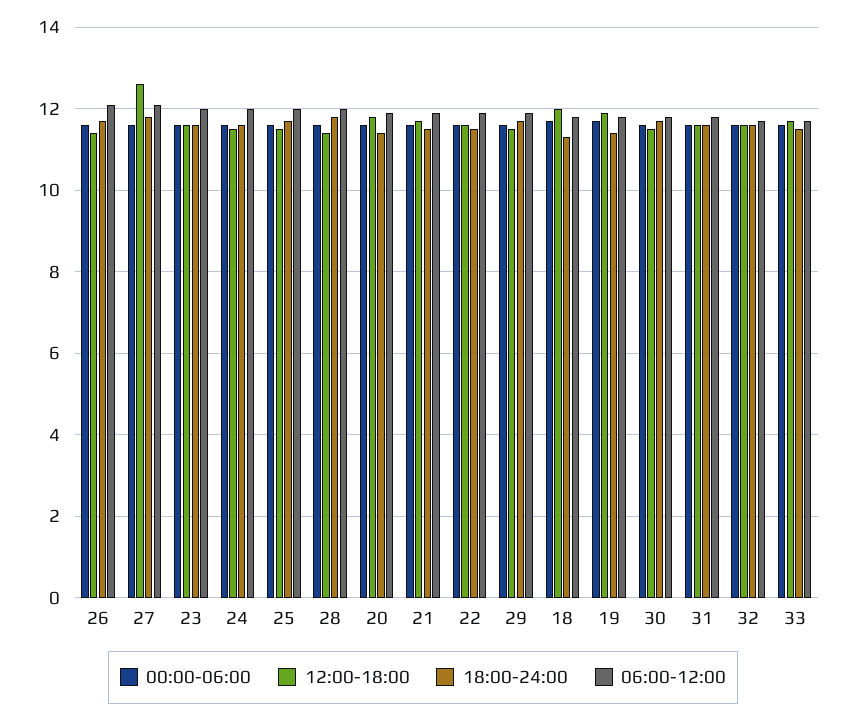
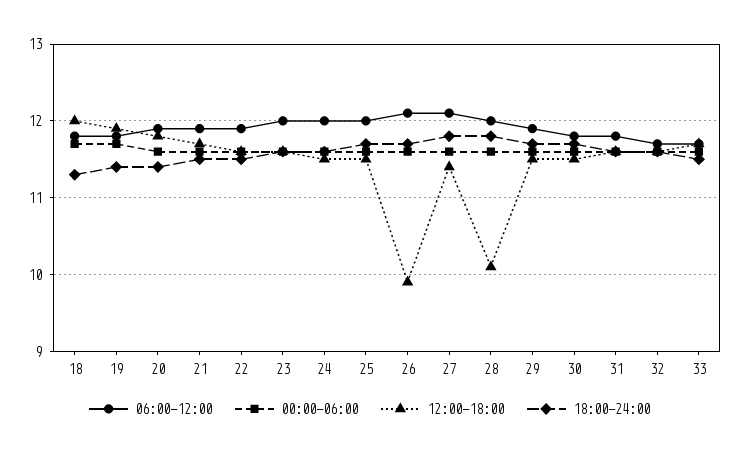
  {
    "00:00-06:00": {
      "26": 11.6,
      "27": 11.6,
      "23": 11.6,
      "24": 11.6,
      "25": 11.6,
      "28": 11.6,
      "20": 11.6,
      "21": 11.6,
      "22": 11.6,
      "29": 11.6,
      "18": 11.7,
      "19": 11.7,
      "30": 11.6,
      "31": 11.6,
      "32": 11.6,
      "33": 11.6
    },
    "12:00-18:00": {
-     "26": 11.5,
+     "26": 9.9,
-     "27": 12.5,
+     "27": 11.4,
      "23": 11.6,
      "24": 11.5,
      "25": 11.5,
-     "28": 11.5,
+     "28": 10.1,
      "20": 11.8,
      "21": 11.7,
      "22": 11.6,
      "29": 11.5,
      "18": 12,
      "19": 11.9,
      "30": 11.5,
      "31": 11.6,
      "32": 11.6,
      "33": 11.7
    },
    "18:00-24:00": {
      "26": 11.7,
      "27": 11.8,
      "23": 11.6,
      "24": 11.6,
      "25": 11.7,
      "28": 11.8,
      "20": 11.4,
      "21": 11.5,
      "22": 11.5,
      "29": 11.7,
      "18": 11.3,
      "19": 11.4,
      "30": 11.7,
      "31": 11.6,
      "32": 11.6,
      "33": 11.5
    },
    "06:00-12:00": {
      "26": 12.1,
      "27": 12.1,
      "23": 12,
      "24": 12,
      "25": 12,
      "28": 12,
      "20": 11.9,
      "21": 11.9,
      "22": 11.9,
      "29": 11.9,
      "18": 11.8,
      "19": 11.8,
      "30": 11.8,
      "31": 11.8,
      "32": 11.7,
      "33": 11.7
    }
  }

